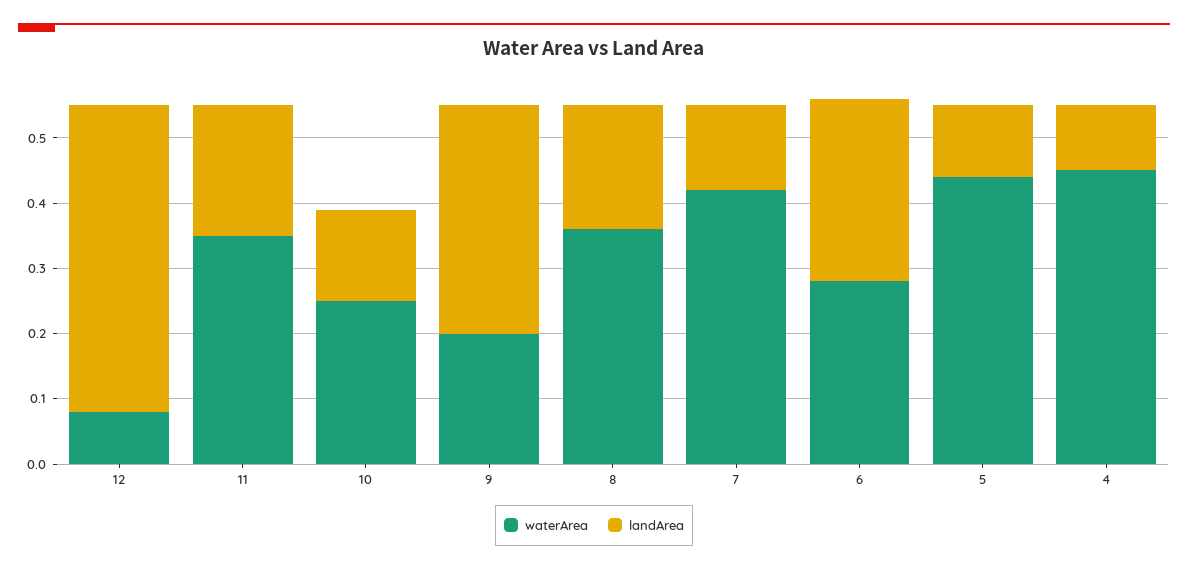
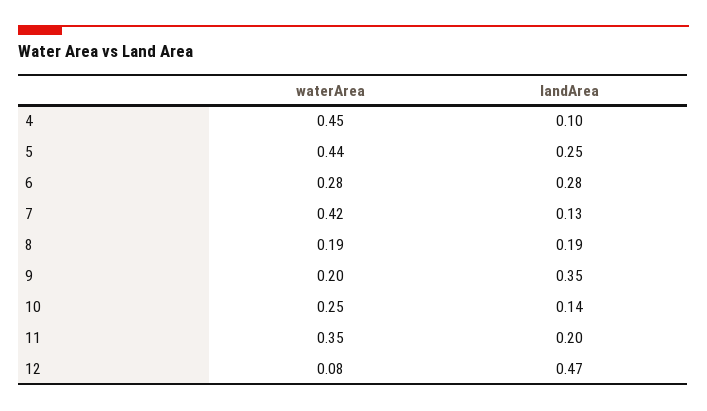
  {
    "waterArea": {
      "12": 0.08,
      "11": 0.35,
      "10": 0.25,
      "9": 0.2,
-     "8": 0.35,
+     "8": 0.19,
      "7": 0.42,
      "6": 0.28,
      "5": 0.44,
      "4": 0.45
    },
    "landArea": {
      "12": 0.47,
      "11": 0.2,
      "10": 0.14,
      "9": 0.35,
      "8": 0.19,
      "7": 0.13,
      "6": 0.28,
-     "5": 0.1,
+     "5": 0.25,
      "4": 0.1
    }
  }

